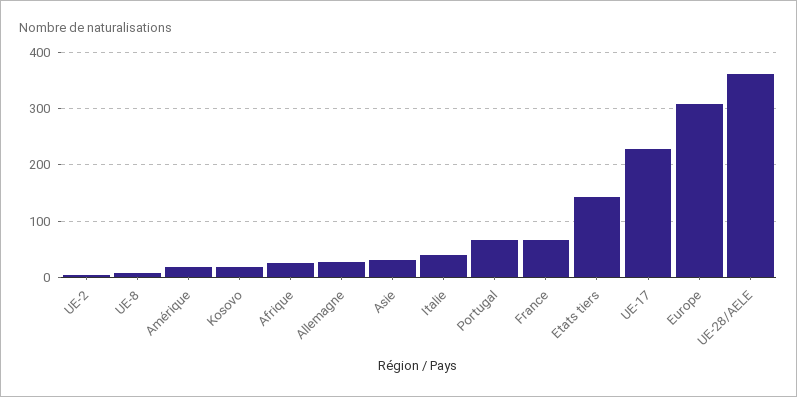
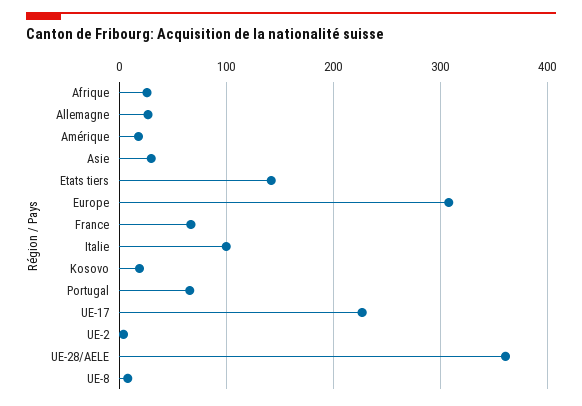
  {
    "UE-2": 0,
    "UE-8": 10,
    "Amérique": 20,
    "Kosovo": 20,
    "Afrique": 30,
    "Allemagne": 30,
    "Asie": 30,
-   "Italie": 40,
+   "Italie": 100,
    "Portugal": 70,
    "France": 70,
    "Etats tiers": 140,
    "UE-17": 230,
    "Europe": 310,
    "UE-28/AELE": 360
  }

